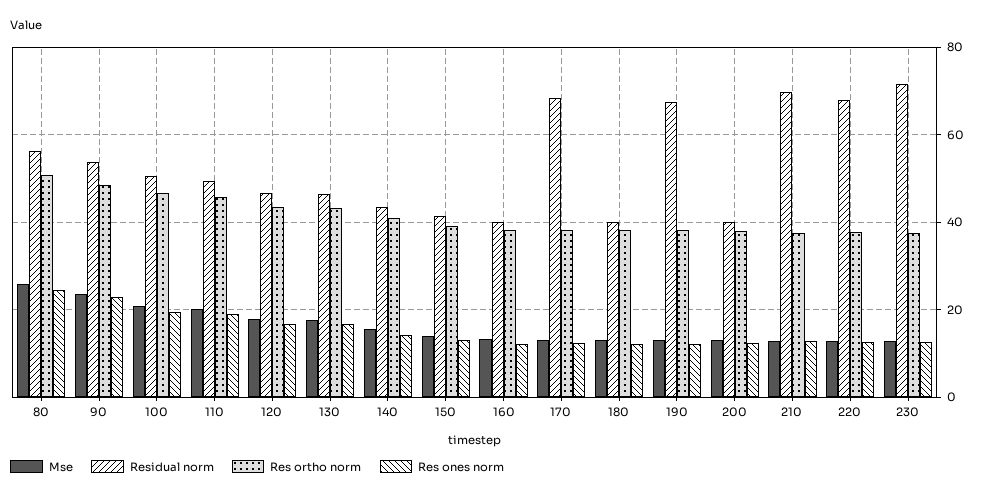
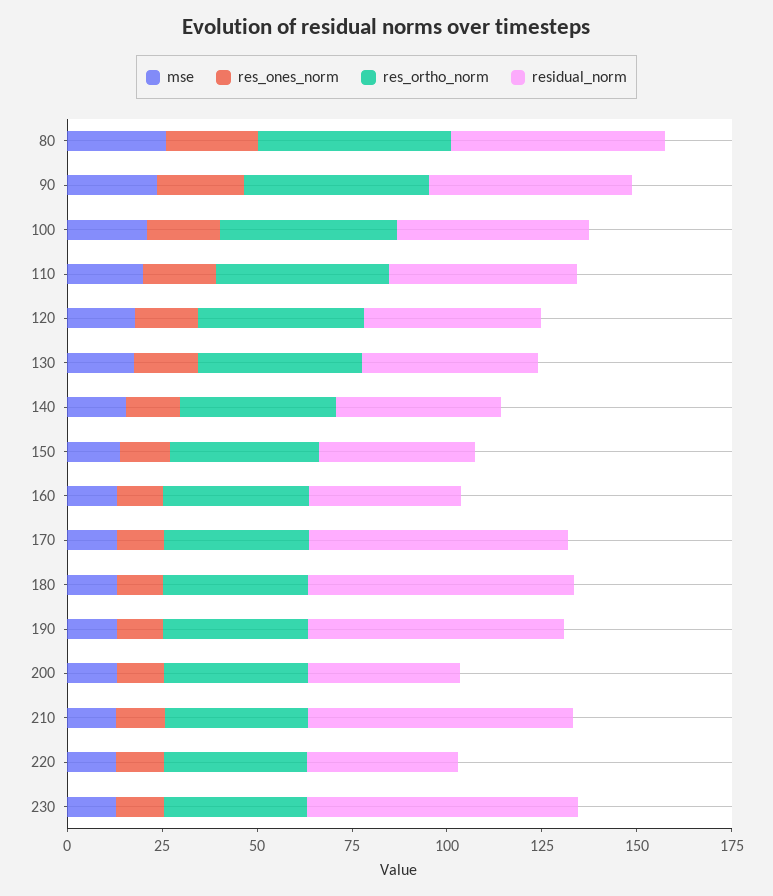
  {
    "Mse": {
      "80": 26,
      "90": 24,
      "100": 20,
      "110": 20,
      "120": 18,
      "130": 18,
      "140": 16,
      "150": 14,
      "160": 14,
      "170": 14,
      "180": 14,
      "190": 14,
      "200": 14,
      "210": 12,
      "220": 12,
      "230": 12
    },
    "Residual norm": {
      "80": 56,
      "90": 54,
      "100": 50,
      "110": 50,
      "120": 46,
      "130": 46,
      "140": 44,
      "150": 42,
      "160": 40,
      "170": 68,
-     "180": 40,
+     "180": 70,
      "190": 68,
      "200": 40,
      "210": 70,
-     "220": 68,
+     "220": 40,
      "230": 72
    },
    "Res ortho norm": {
      "80": 50,
      "90": 48,
      "100": 46,
      "110": 46,
      "120": 44,
      "130": 44,
      "140": 42,
      "150": 40,
      "160": 38,
      "170": 38,
      "180": 38,
      "190": 38,
      "200": 38,
      "210": 38,
      "220": 38,
      "230": 38
    },
    "Res ones norm": {
      "80": 24,
      "90": 24,
      "100": 20,
      "110": 20,
      "120": 16,
      "130": 16,
      "140": 14,
      "150": 14,
      "160": 12,
      "170": 12,
      "180": 12,
      "190": 12,
      "200": 12,
      "210": 12,
      "220": 12,
      "230": 12
    }
  }

